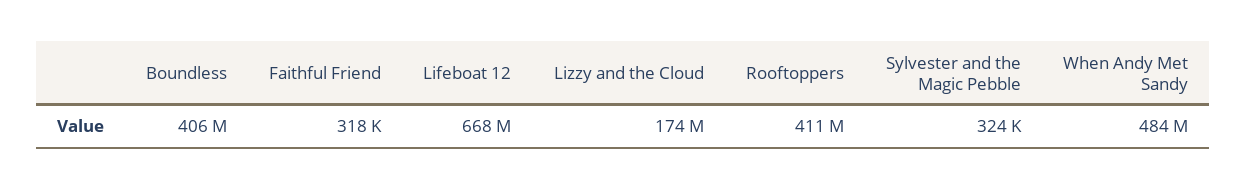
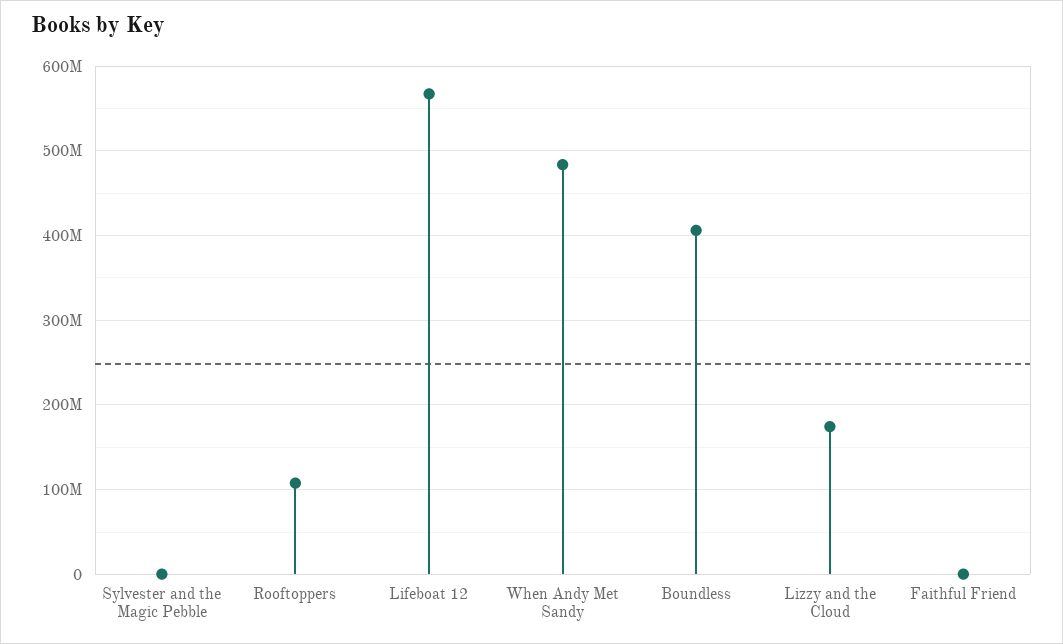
  {
    "Boundless": 406000000,
    "Faithful Friend": 318000,
-   "Lifeboat 12": 668000000,
+   "Lifeboat 12": 570000000,
    "Lizzy and the Cloud": 174000000,
-   "Rooftoppers": 411000000,
+   "Rooftoppers": 110000000,
    "Sylvester and the Magic Pebble": 324000,
    "When Andy Met Sandy": 484000000
  }

